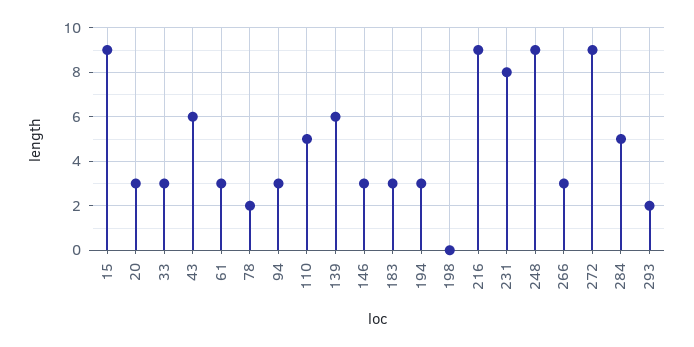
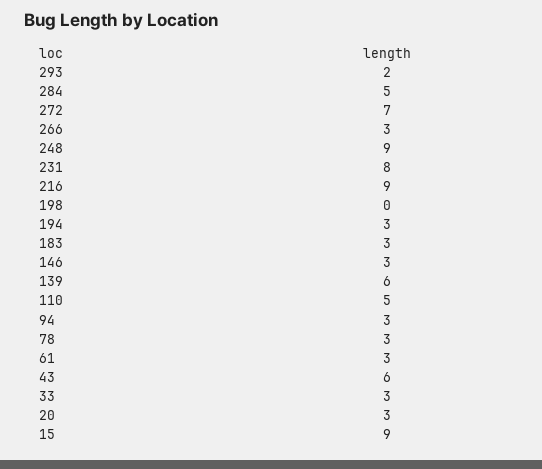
  {
    "15": 9,
    "20": 3,
    "33": 3,
    "43": 6,
    "61": 3,
-   "78": 2,
+   "78": 3,
    "94": 3,
    "110": 5,
    "139": 6,
    "146": 3,
    "183": 3,
    "194": 3,
    "198": 0,
    "216": 9,
    "231": 8,
    "248": 9,
    "266": 3,
-   "272": 9,
+   "272": 7,
    "284": 5,
    "293": 2
  }

